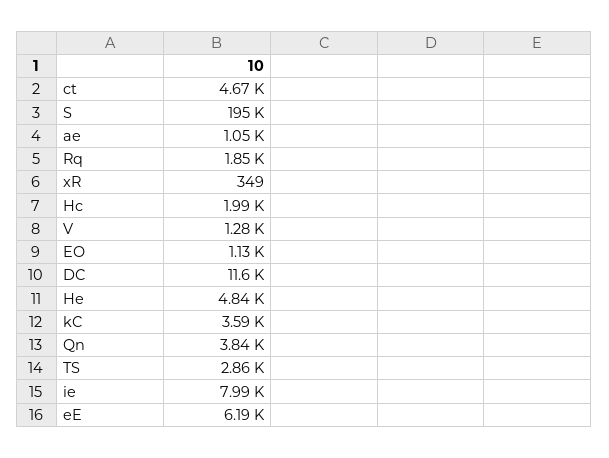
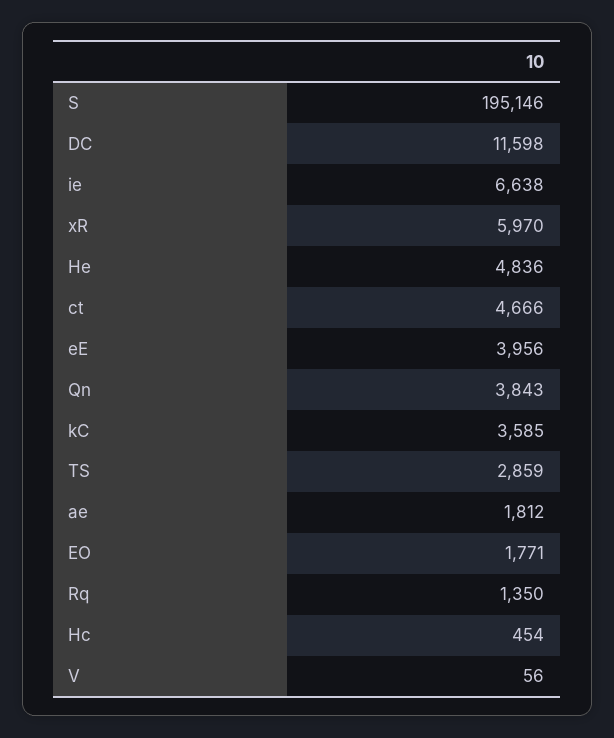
  {
    "ct": 4666,
    "S": 195146,
-   "ae": 1050,
+   "ae": 1812,
-   "Rq": 1850,
+   "Rq": 1350,
-   "xR": 349,
+   "xR": 5970,
-   "Hc": 1990,
+   "Hc": 454,
-   "V": 1280,
+   "V": 56,
-   "EO": 1130,
+   "EO": 1771,
    "DC": 11598,
    "He": 4836,
    "kC": 3585,
    "Qn": 3843,
    "TS": 2859,
-   "ie": 7990,
+   "ie": 6638,
-   "eE": 6190
+   "eE": 3956
  }

